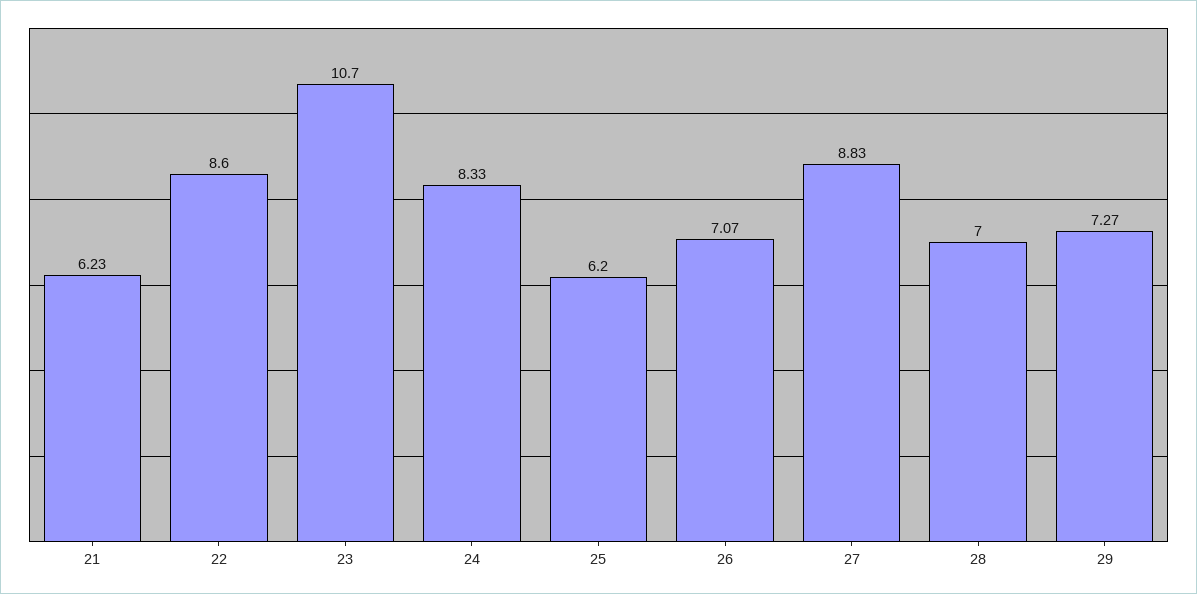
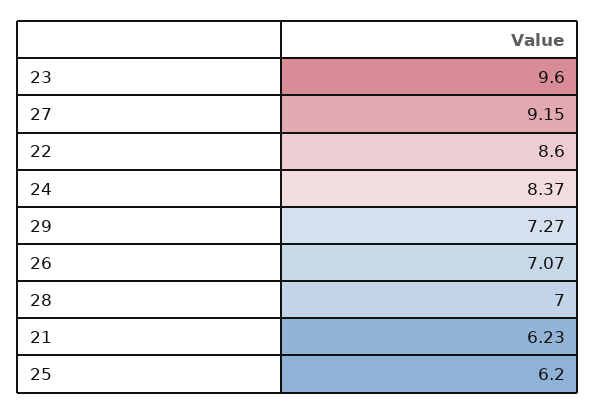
  {
    "21": 6.23,
    "22": 8.6,
-   "23": 10.7,
+   "23": 9.6,
-   "24": 8.33,
+   "24": 8.37,
    "25": 6.2,
    "26": 7.07,
-   "27": 8.83,
+   "27": 9.15,
    "28": 7,
    "29": 7.27
  }

